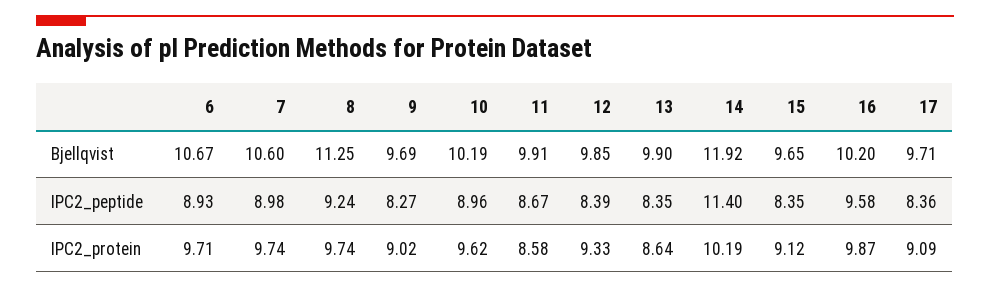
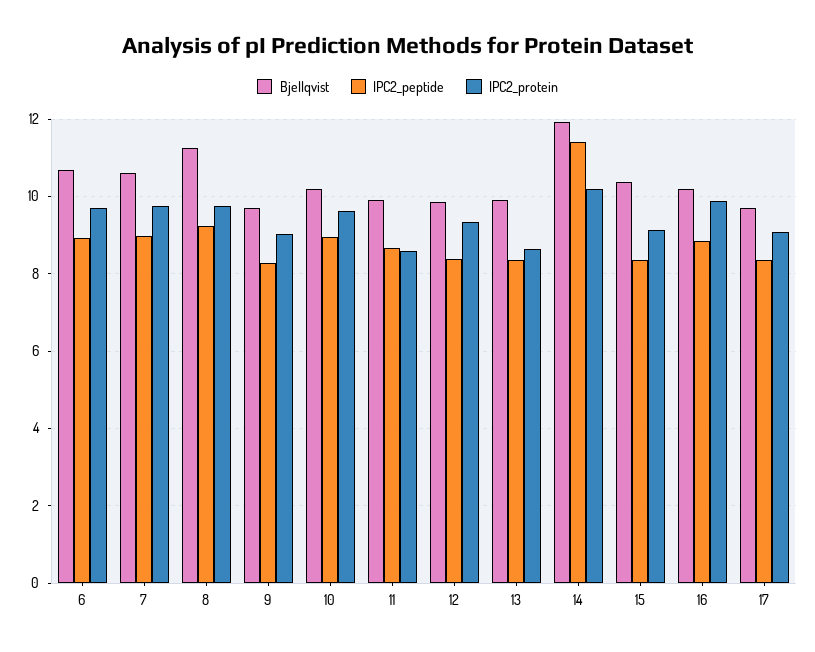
  {
    "Bjellqvist": {
      "6": 10.67,
      "7": 10.6,
      "8": 11.25,
      "9": 9.69,
      "10": 10.19,
      "11": 9.91,
      "12": 9.85,
      "13": 9.9,
      "14": 11.92,
-     "15": 9.65,
+     "15": 10.4,
      "16": 10.2,
      "17": 9.71
    },
    "IPC2_peptide": {
      "6": 8.93,
      "7": 8.98,
      "8": 9.24,
      "9": 8.27,
      "10": 8.96,
      "11": 8.67,
      "12": 8.39,
      "13": 8.35,
      "14": 11.4,
      "15": 8.35,
-     "16": 9.58,
+     "16": 8.8,
      "17": 8.36
    },
    "IPC2_protein": {
      "6": 9.71,
      "7": 9.74,
      "8": 9.74,
      "9": 9.02,
      "10": 9.62,
      "11": 8.58,
      "12": 9.33,
      "13": 8.64,
      "14": 10.19,
      "15": 9.12,
      "16": 9.87,
      "17": 9.09
    }
  }

